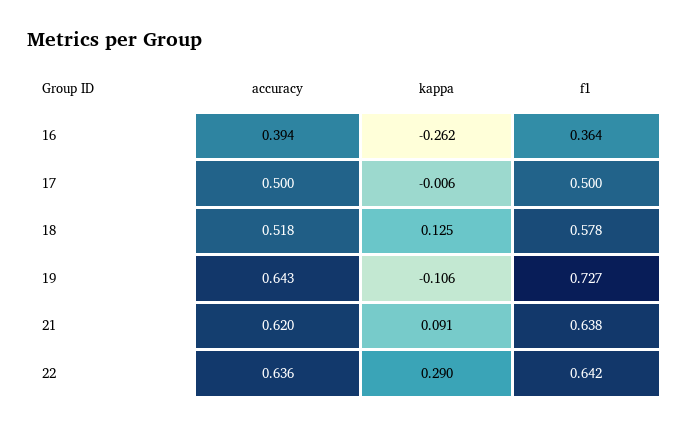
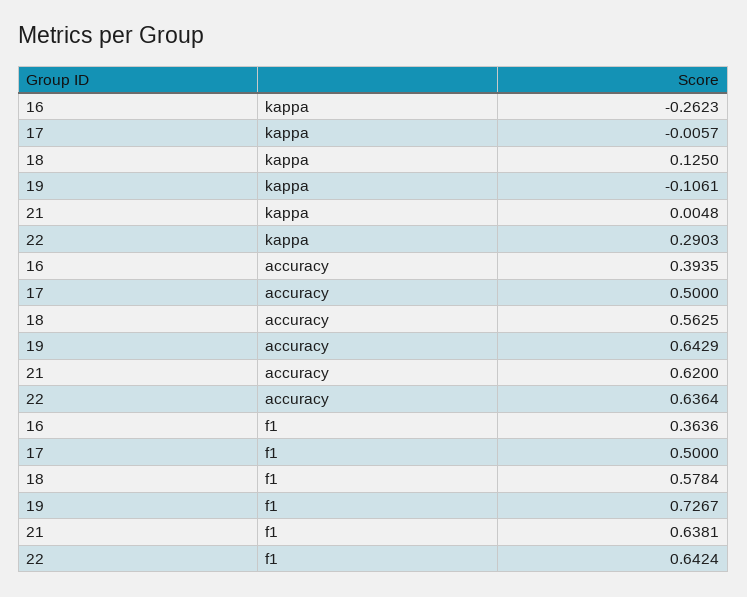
  {
    "accuracy": {
      "16": 0.3935,
      "17": 0.5,
-     "18": 0.518,
+     "18": 0.5625,
      "19": 0.6429,
      "21": 0.62,
      "22": 0.6364
    },
    "kappa": {
      "16": -0.2623,
      "17": -0.0057,
      "18": 0.125,
      "19": -0.1061,
-     "21": 0.091,
+     "21": 0.0048,
      "22": 0.2903
    },
    "f1": {
      "16": 0.3636,
      "17": 0.5,
      "18": 0.5784,
      "19": 0.7267,
      "21": 0.6381,
      "22": 0.6424
    }
  }

